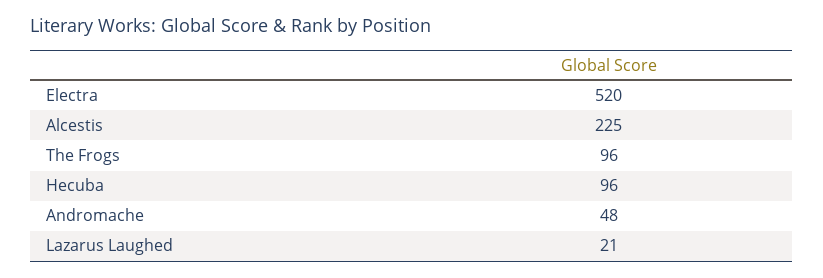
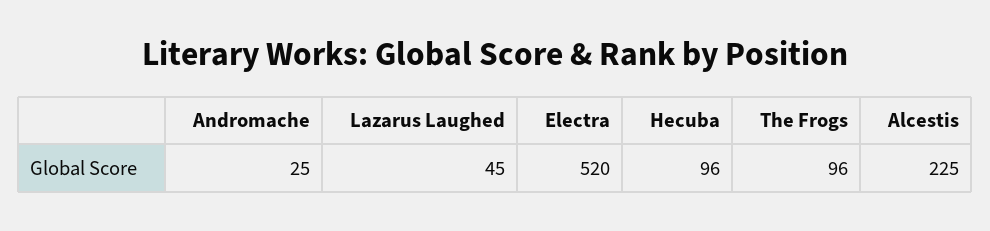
  {
    "Electra": 520,
    "Alcestis": 225,
    "The Frogs": 96,
    "Hecuba": 96,
-   "Andromache": 48,
+   "Andromache": 25,
-   "Lazarus Laughed": 21
+   "Lazarus Laughed": 45
  }

